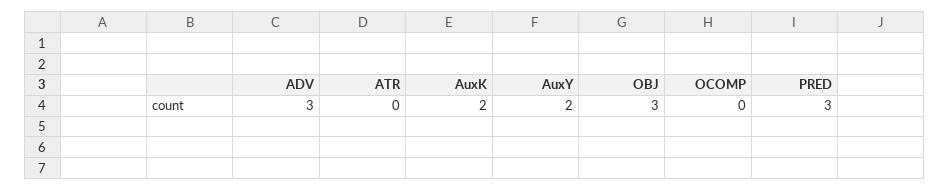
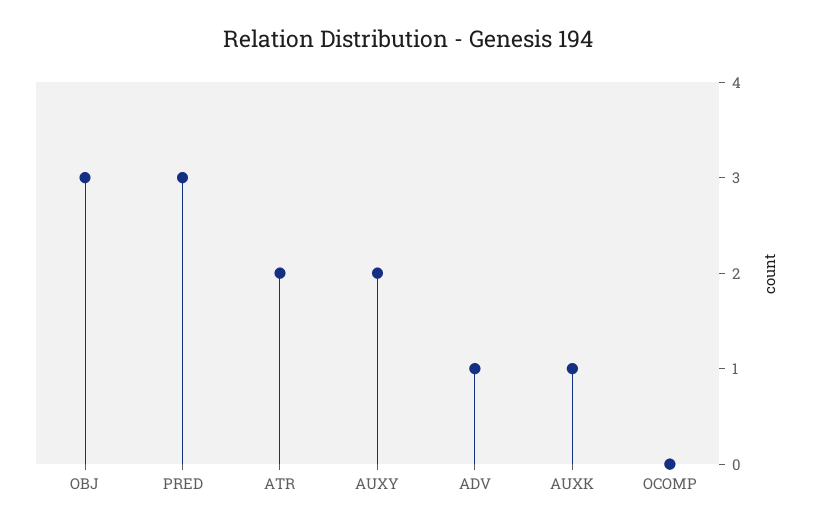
  {
-   "ADV": 3,
+   "ADV": 1,
-   "ATR": 0,
+   "ATR": 2,
-   "AuxK": 2,
+   "AuxK": 1,
    "AuxY": 2,
    "OBJ": 3,
    "OCOMP": 0,
    "PRED": 3
  }

